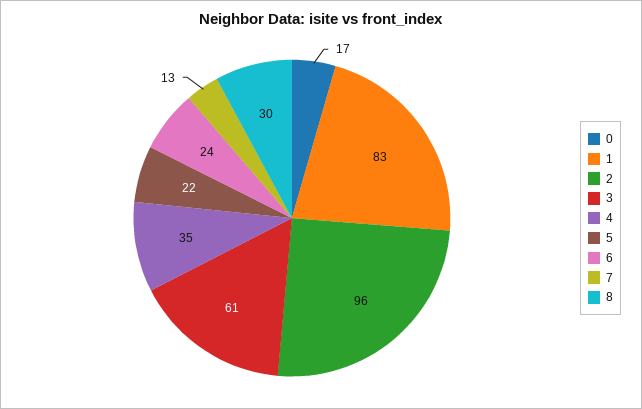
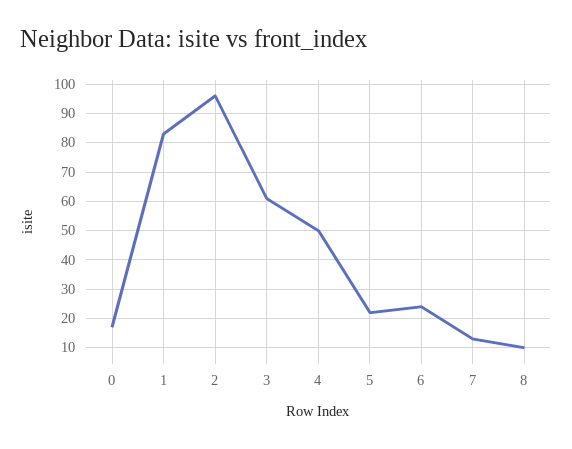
  {
    "0": 17,
    "1": 83,
    "2": 96,
    "3": 61,
-   "4": 35,
+   "4": 50,
    "5": 22,
    "6": 24,
    "7": 13,
-   "8": 30
+   "8": 10
  }

